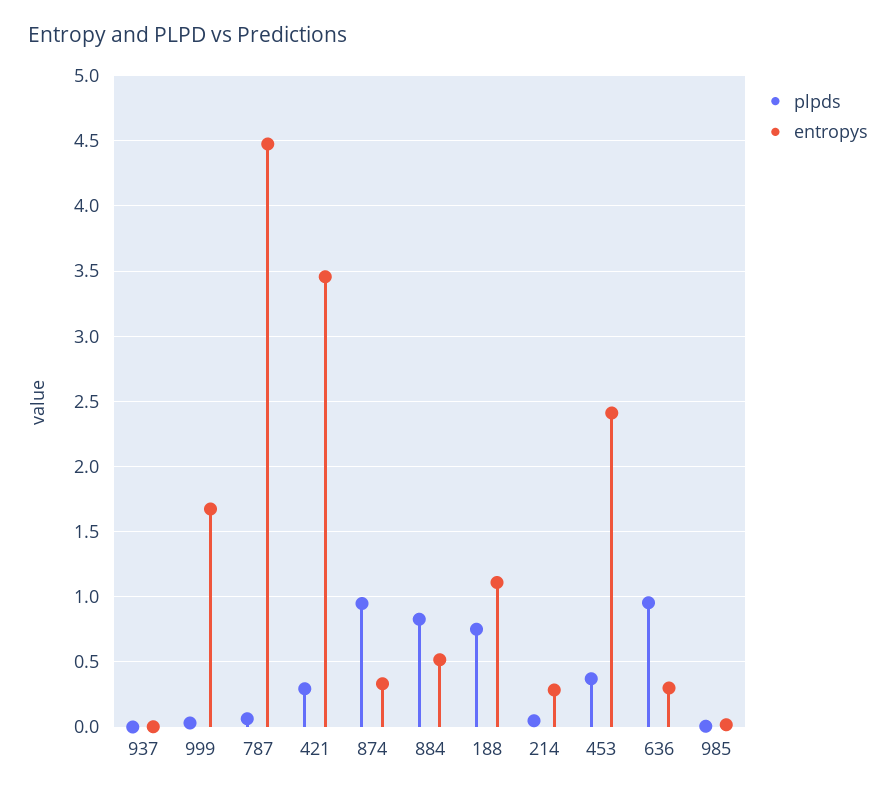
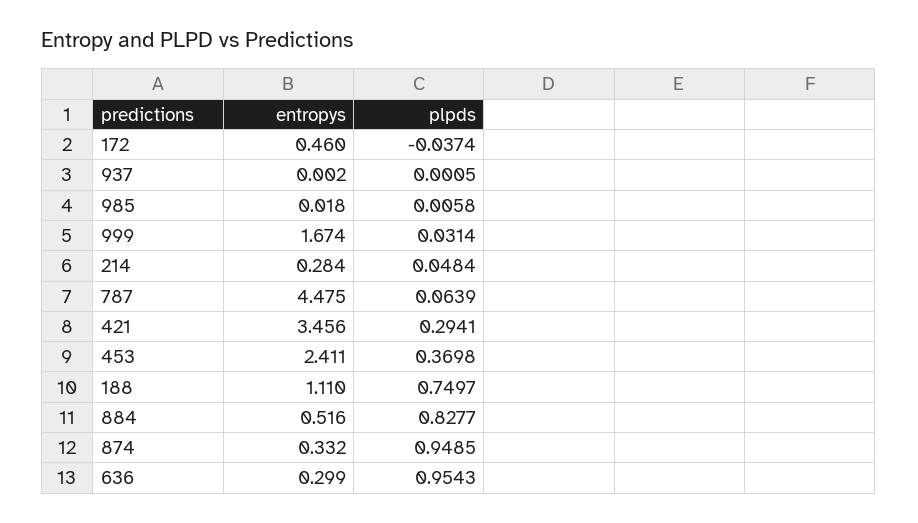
  {
    "plpds": {
      "937": 0.0005,
      "999": 0.0314,
      "787": 0.0639,
      "421": 0.2941,
      "874": 0.9485,
      "884": 0.8277,
      "188": 0.7497,
      "214": 0.0484,
      "453": 0.3698,
      "636": 0.9543,
-     "985": 0.0058
+     "985": 0.0058,
+     "172": -0.0374
    },
    "entropys": {
      "937": 0.002,
      "999": 1.674,
      "787": 4.475,
      "421": 3.456,
      "874": 0.332,
      "884": 0.516,
      "188": 1.11,
      "214": 0.284,
      "453": 2.411,
      "636": 0.299,
-     "985": 0.018
+     "985": 0.018,
+     "172": 0.46
    }
  }

